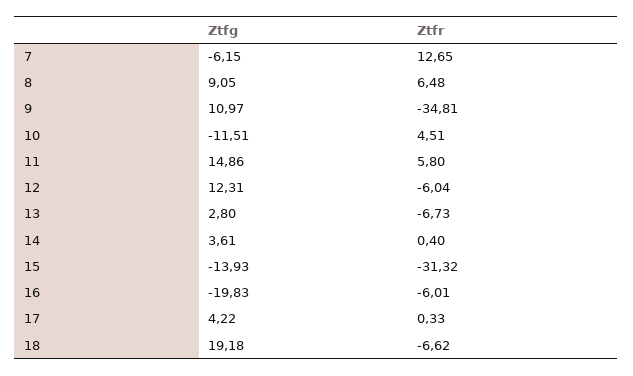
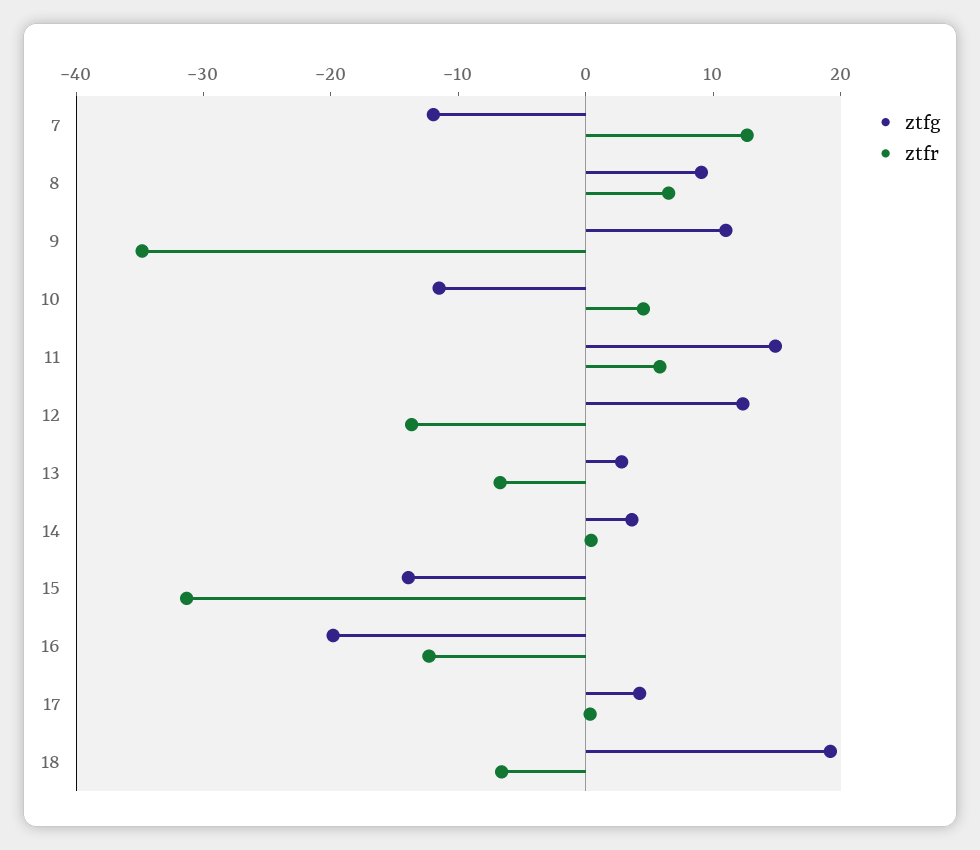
  {
    "Ztfg": {
-     "7": -6.15,
+     "7": -12,
      "8": 9.05,
      "9": 10.97,
      "10": -11.51,
      "11": 14.86,
      "12": 12.31,
      "13": 2.8,
      "14": 3.61,
      "15": -13.93,
      "16": -19.83,
      "17": 4.22,
      "18": 19.18
    },
    "Ztfr": {
      "7": 12.65,
      "8": 6.48,
      "9": -34.81,
      "10": 4.51,
      "11": 5.8,
-     "12": -6.04,
+     "12": -14,
      "13": -6.73,
      "14": 0.4,
      "15": -31.32,
-     "16": -6.01,
+     "16": -12,
      "17": 0.33,
      "18": -6.62
    }
  }

